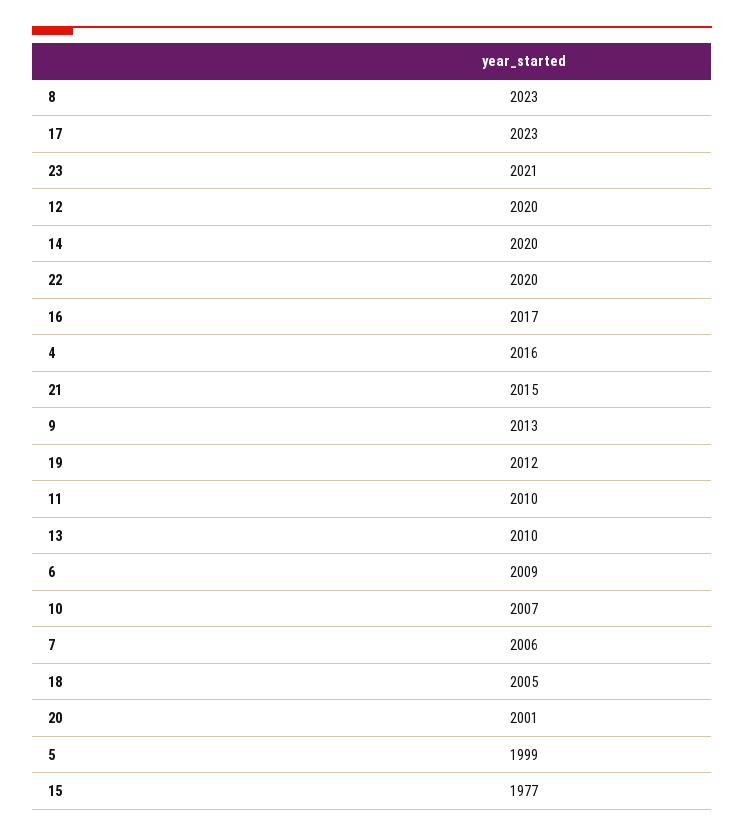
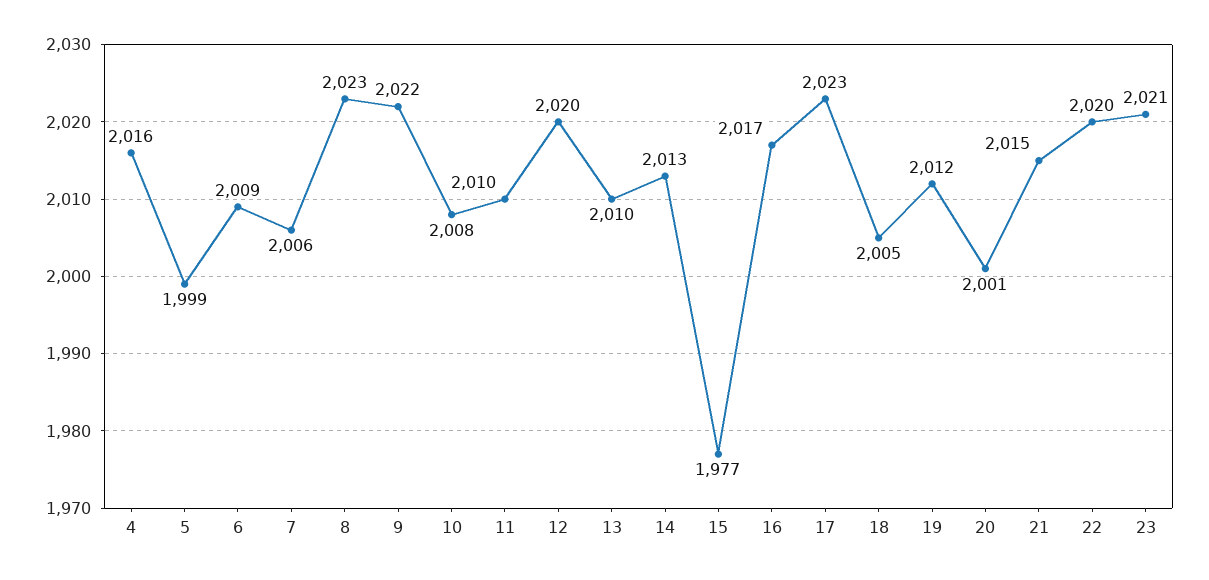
  {
    "8": 2023,
    "17": 2023,
    "23": 2021,
    "12": 2020,
-   "14": 2020,
+   "14": 2013,
    "22": 2020,
    "16": 2017,
    "4": 2016,
    "21": 2015,
-   "9": 2013,
+   "9": 2022,
    "19": 2012,
    "11": 2010,
    "13": 2010,
    "6": 2009,
-   "10": 2007,
+   "10": 2008,
    "7": 2006,
    "18": 2005,
    "20": 2001,
    "5": 1999,
    "15": 1977
  }

